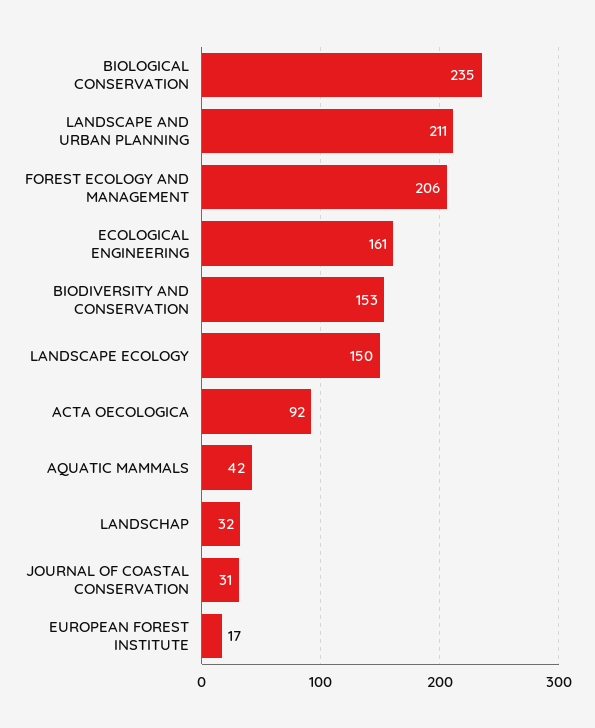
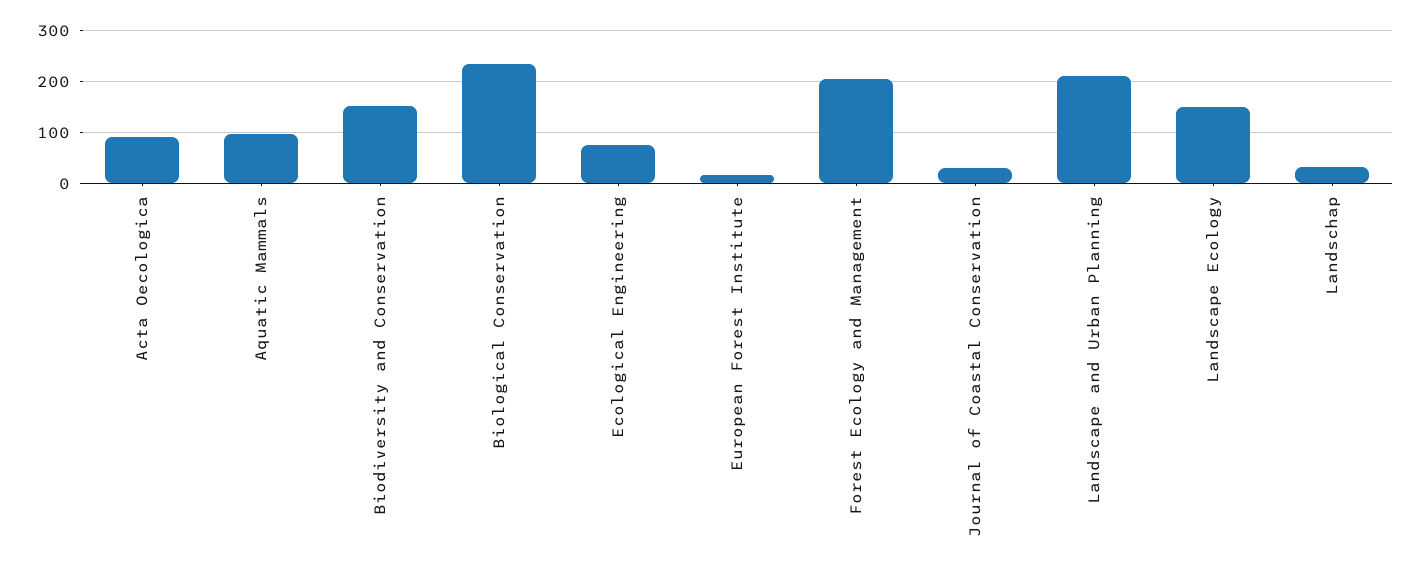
  {
    "BIOLOGICAL CONSERVATION": 235,
    "LANDSCAPE AND URBAN PLANNING": 211,
    "FOREST ECOLOGY AND MANAGEMENT": 206,
-   "ECOLOGICAL ENGINEERING": 161,
+   "ECOLOGICAL ENGINEERING": 80,
    "BIODIVERSITY AND CONSERVATION": 153,
    "LANDSCAPE ECOLOGY": 150,
    "ACTA OECOLOGICA": 92,
-   "AQUATIC MAMMALS": 42,
+   "AQUATIC MAMMALS": 100,
    "LANDSCHAP": 32,
    "JOURNAL OF COASTAL CONSERVATION": 31,
    "EUROPEAN FOREST INSTITUTE": 17
  }

